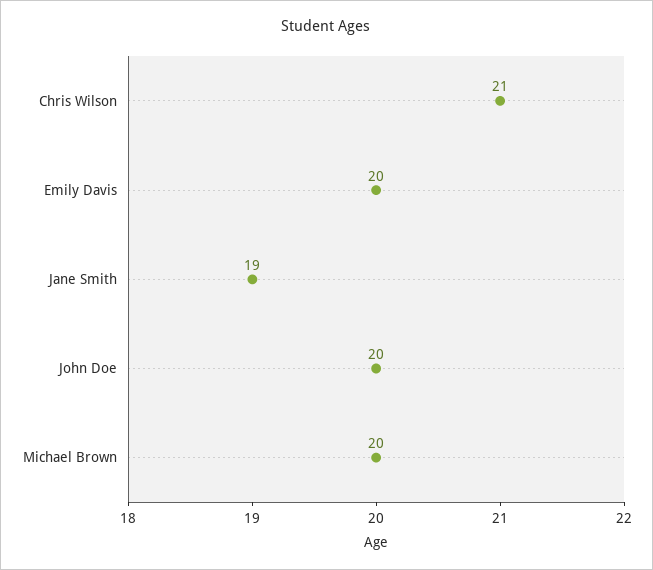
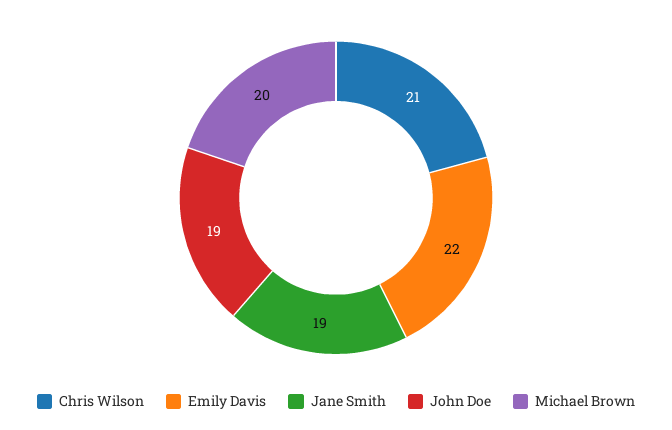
  {
    "Chris Wilson": 21,
-   "Emily Davis": 20,
+   "Emily Davis": 22,
    "Jane Smith": 19,
-   "John Doe": 20,
+   "John Doe": 19,
    "Michael Brown": 20
  }

